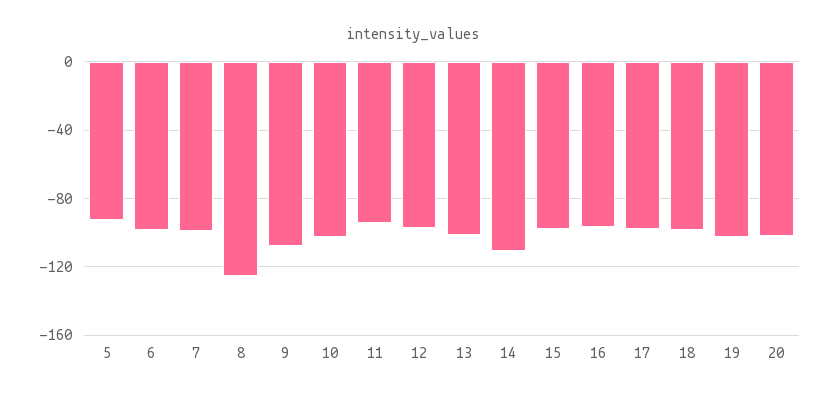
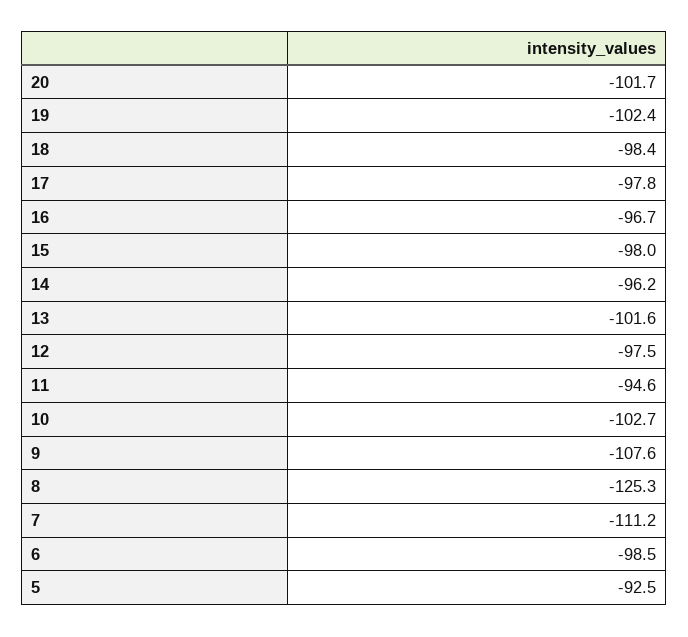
  {
    "5": -92.5,
    "6": -98.5,
-   "7": -100,
+   "7": -111.2,
    "8": -125.3,
    "9": -107.6,
    "10": -102.7,
    "11": -94.6,
    "12": -97.5,
    "13": -101.6,
-   "14": -110,
+   "14": -96.2,
    "15": -98,
    "16": -96.7,
    "17": -97.8,
    "18": -98.4,
    "19": -102.4,
    "20": -101.7
  }

